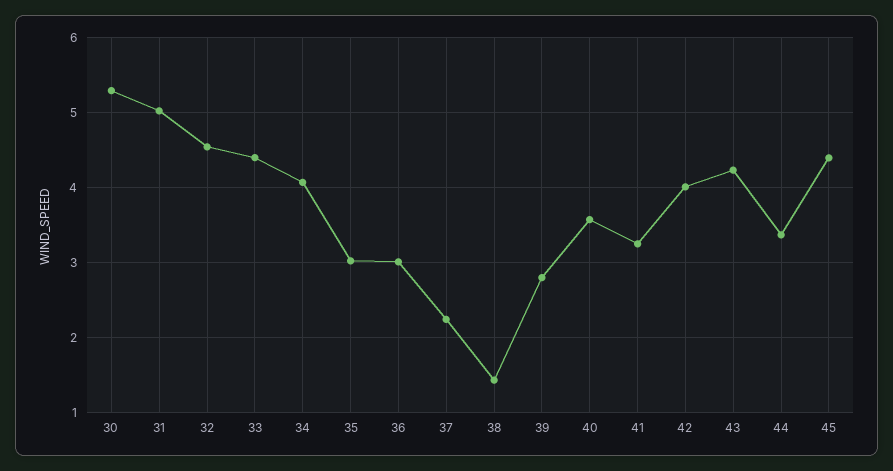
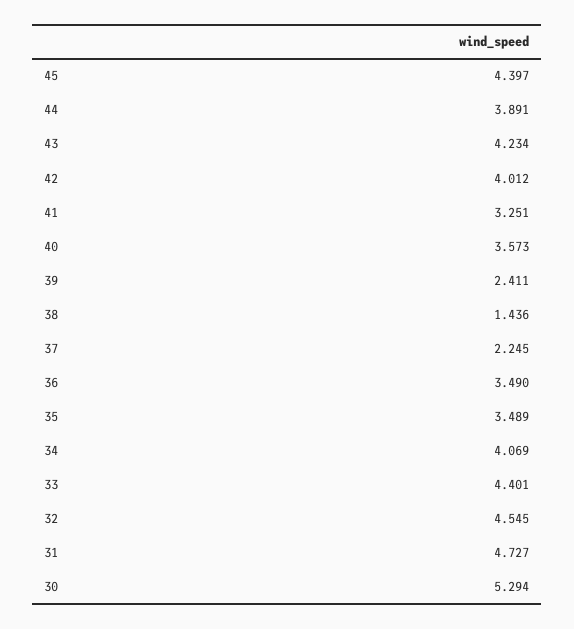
  {
    "30": 5.294,
-   "31": 5,
+   "31": 4.727,
    "32": 4.545,
    "33": 4.401,
    "34": 4.069,
-   "35": 3,
+   "35": 3.489,
-   "36": 3,
+   "36": 3.49,
    "37": 2.245,
    "38": 1.436,
-   "39": 2.8,
+   "39": 2.411,
    "40": 3.573,
    "41": 3.251,
    "42": 4.012,
    "43": 4.234,
-   "44": 3.4,
+   "44": 3.891,
    "45": 4.397
  }

